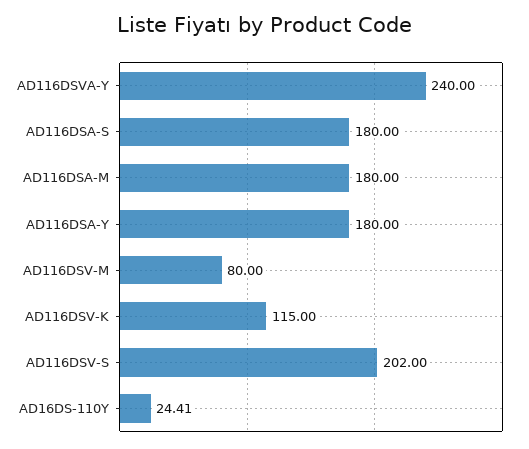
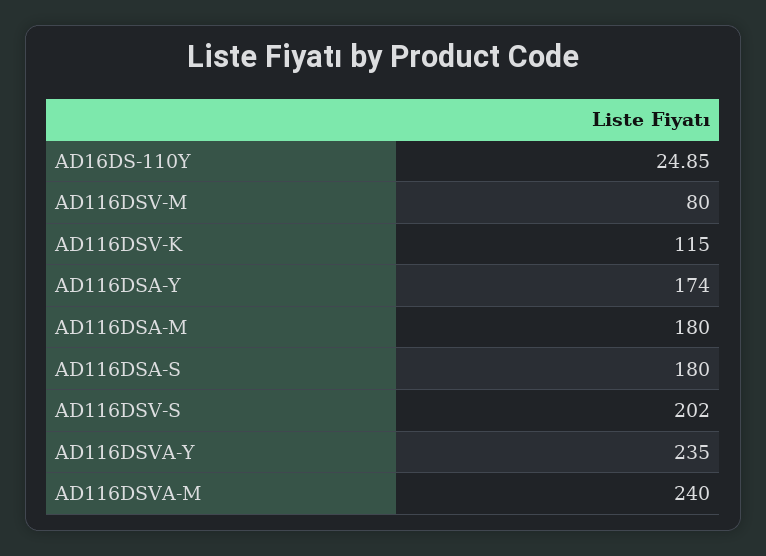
  {
-   "AD116DSVA-Y": 240,
+   "AD116DSVA-Y": 235,
    "AD116DSA-S": 180,
    "AD116DSA-M": 180,
-   "AD116DSA-Y": 180,
+   "AD116DSA-Y": 174,
    "AD116DSV-M": 80,
    "AD116DSV-K": 115,
    "AD116DSV-S": 202,
-   "AD16DS-110Y": 24.41
+   "AD16DS-110Y": 24.85,
+   "AD116DSVA-M": 240
  }

